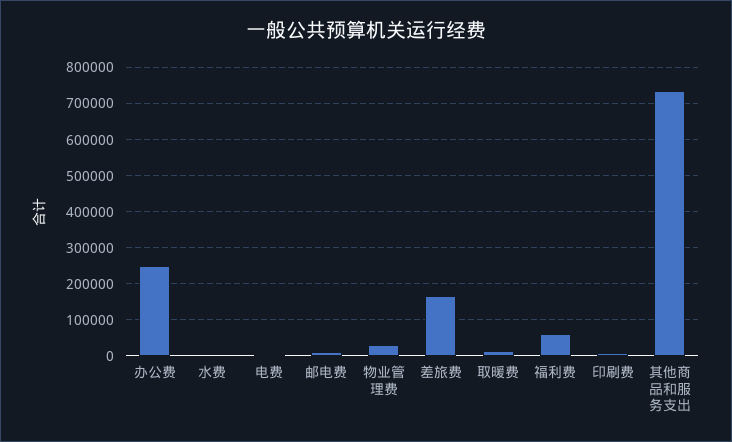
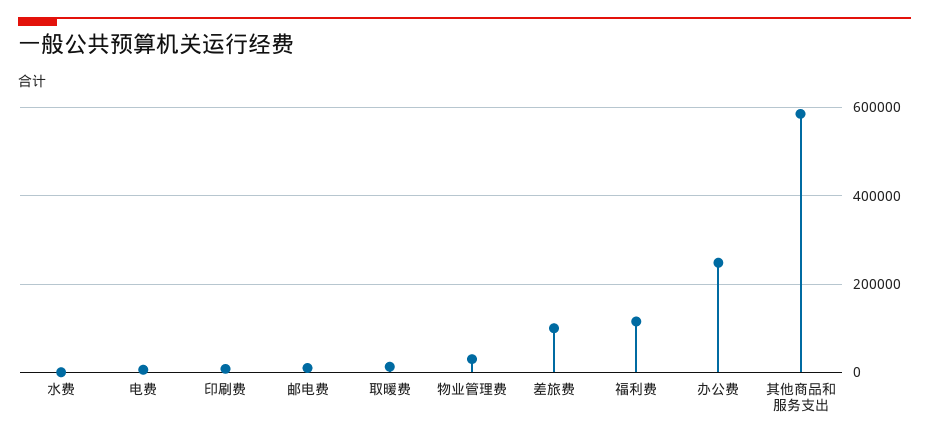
  {
    "办公费": 240000,
    "水费": 0,
    "电费": 0,
    "邮电费": 20000,
    "物业管理费": 40000,
-   "差旅费": 160000,
+   "差旅费": 100000,
    "取暖费": 20000,
-   "福利费": 60000,
+   "福利费": 120000,
    "印刷费": 0,
-   "其他商品和服务支出": 740000
+   "其他商品和服务支出": 580000
  }

